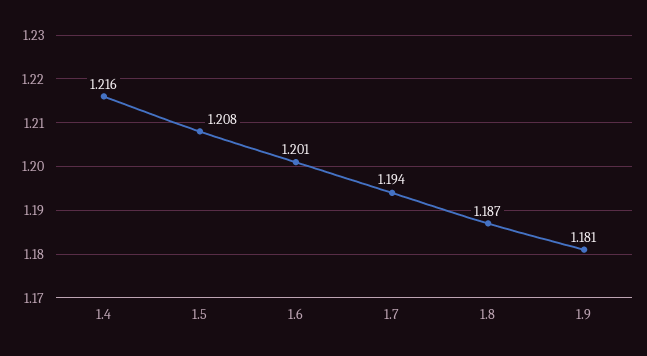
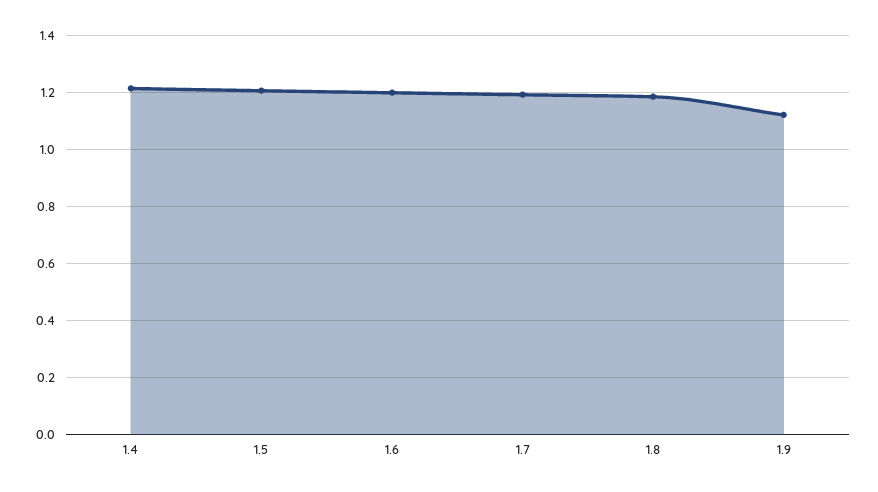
  {
    "1.4": 1.216,
    "1.5": 1.208,
    "1.6": 1.201,
    "1.7": 1.194,
    "1.8": 1.187,
-   "1.9": 1.181
+   "1.9": 1.125
  }

